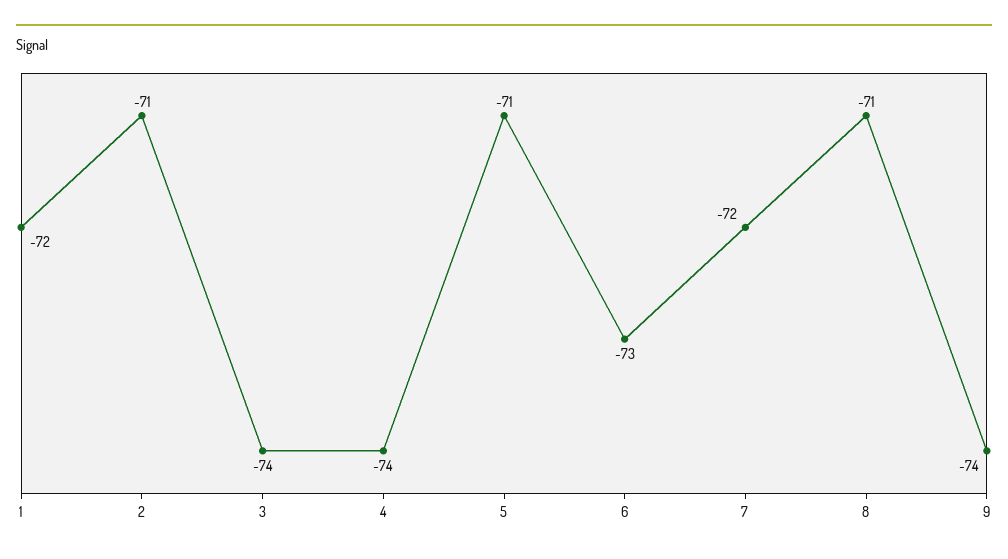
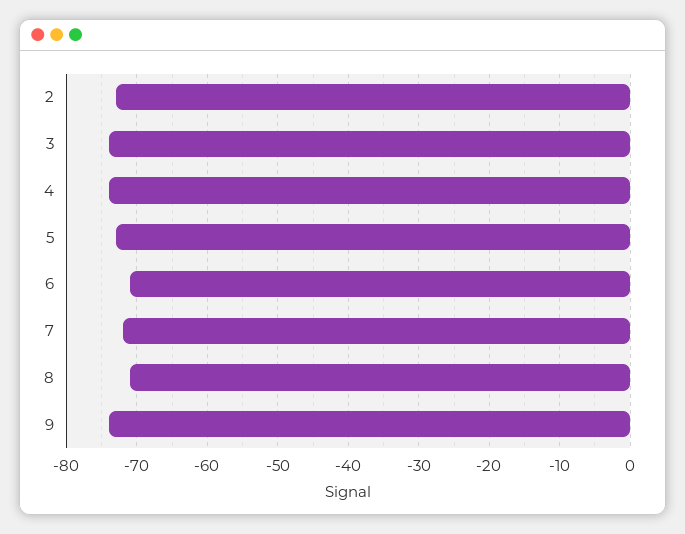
  {
-   "1": -72,
-   "2": -71,
+   "2": -73,
    "3": -74,
    "4": -74,
-   "5": -71,
+   "5": -73,
-   "6": -73,
+   "6": -71,
    "7": -72,
    "8": -71,
    "9": -74
  }

